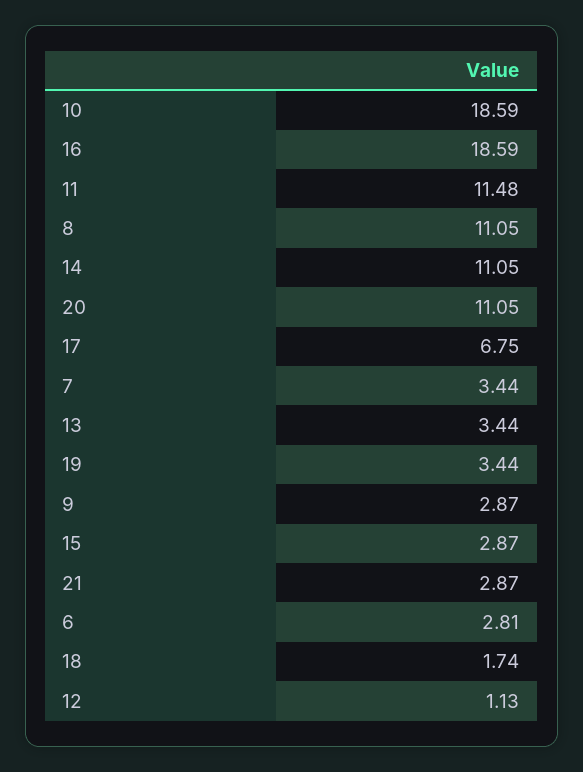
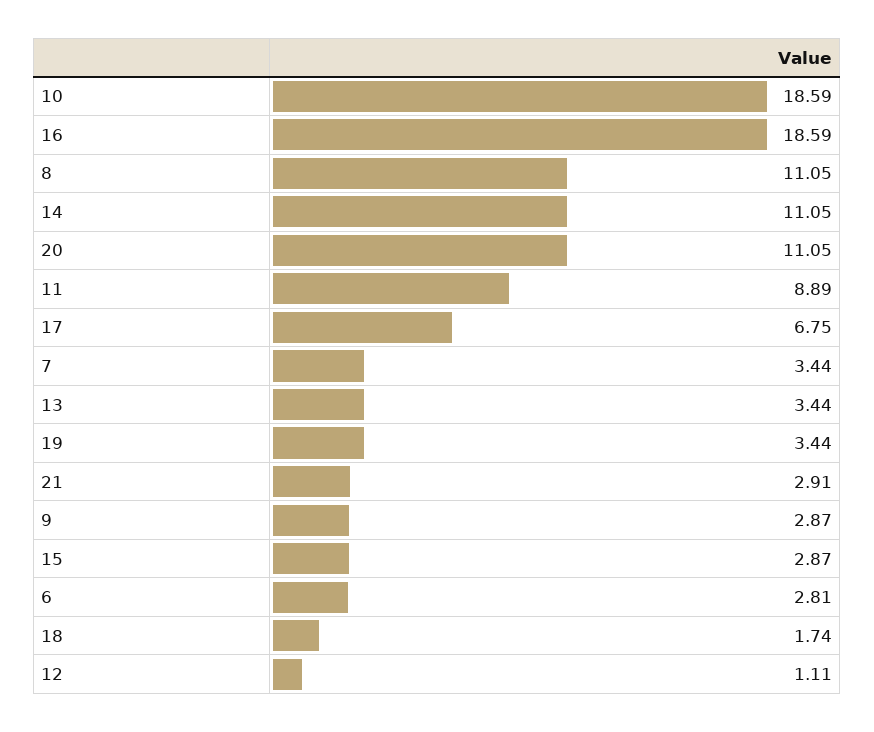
  {
    "10": 18.59,
    "16": 18.59,
-   "11": 11.48,
+   "11": 8.89,
    "8": 11.05,
    "14": 11.05,
    "20": 11.05,
    "17": 6.75,
    "7": 3.44,
    "13": 3.44,
    "19": 3.44,
    "9": 2.87,
    "15": 2.87,
-   "21": 2.87,
+   "21": 2.91,
    "6": 2.81,
    "18": 1.74,
-   "12": 1.13
+   "12": 1.11
  }

